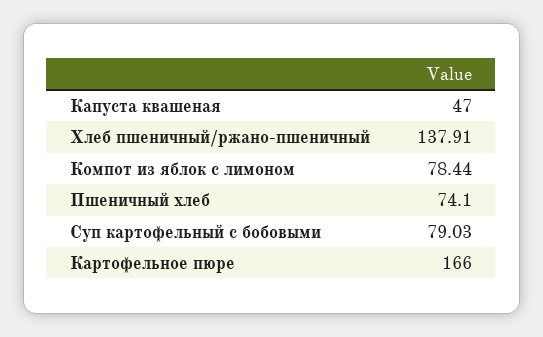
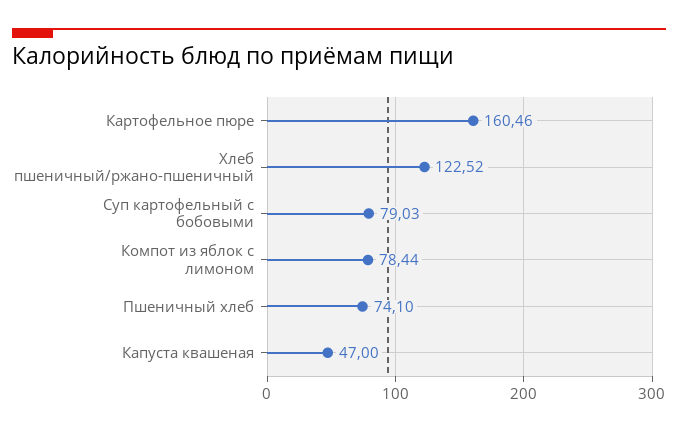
  {
    "Капуста квашеная": 47,
-   "Хлеб пшеничный/ржано-пшеничный": 137.91,
+   "Хлеб пшеничный/ржано-пшеничный": 122.52,
    "Компот из яблок с лимоном": 78.44,
    "Пшеничный хлеб": 74.1,
    "Суп картофельный с бобовыми": 79.03,
-   "Картофельное пюре": 166
+   "Картофельное пюре": 160.46
  }

